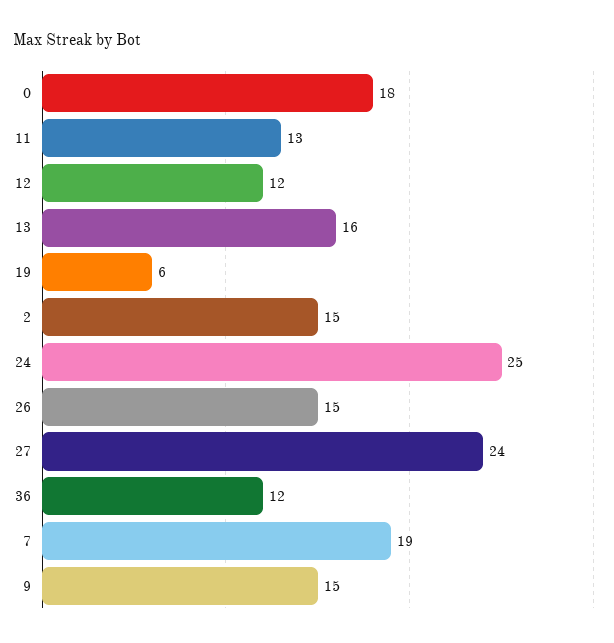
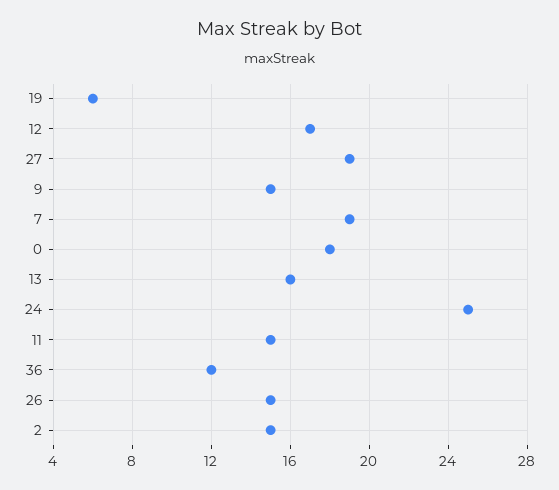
  {
    "0": 18,
-   "11": 13,
+   "11": 15,
-   "12": 12,
+   "12": 17,
    "13": 16,
    "19": 6,
    "2": 15,
    "24": 25,
    "26": 15,
-   "27": 24,
+   "27": 19,
    "36": 12,
    "7": 19,
    "9": 15
  }

